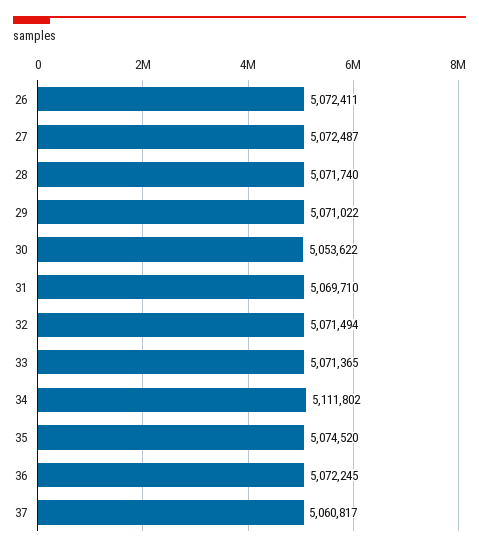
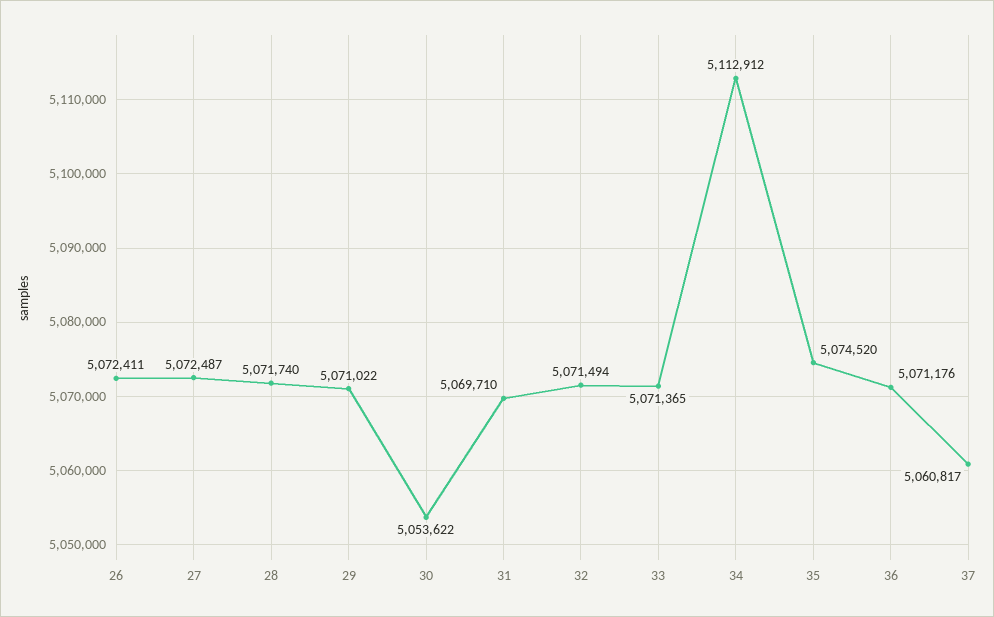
  {
    "26": 5072411,
    "27": 5072487,
    "28": 5071740,
    "29": 5071022,
    "30": 5053622,
    "31": 5069710,
    "32": 5071494,
    "33": 5071365,
-   "34": 5111802,
+   "34": 5112912,
    "35": 5074520,
-   "36": 5072245,
+   "36": 5071176,
    "37": 5060817
  }

